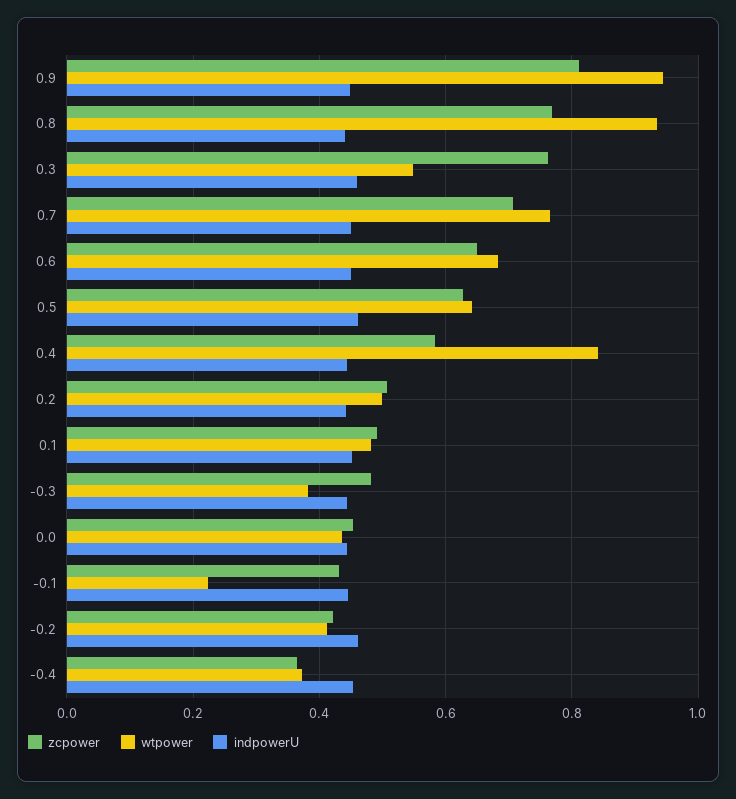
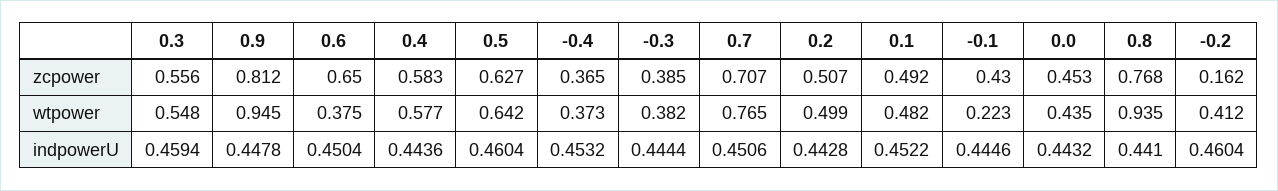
  {
    "zcpower": {
      "0.9": 0.812,
      "0.8": 0.768,
-     "0.3": 0.76,
+     "0.3": 0.556,
      "0.7": 0.707,
      "0.6": 0.65,
      "0.5": 0.627,
      "0.4": 0.583,
      "0.2": 0.507,
      "0.1": 0.492,
-     "-0.3": 0.48,
+     "-0.3": 0.385,
      "0.0": 0.453,
      "-0.1": 0.43,
-     "-0.2": 0.42,
+     "-0.2": 0.162,
      "-0.4": 0.365
    },
    "wtpower": {
      "0.9": 0.945,
      "0.8": 0.935,
      "0.3": 0.548,
      "0.7": 0.765,
-     "0.6": 0.68,
+     "0.6": 0.375,
      "0.5": 0.642,
-     "0.4": 0.84,
+     "0.4": 0.577,
      "0.2": 0.499,
      "0.1": 0.482,
      "-0.3": 0.382,
      "0.0": 0.435,
      "-0.1": 0.223,
      "-0.2": 0.412,
      "-0.4": 0.373
    },
    "indpowerU": {
      "0.9": 0.4478,
      "0.8": 0.441,
      "0.3": 0.4594,
      "0.7": 0.4506,
      "0.6": 0.4504,
      "0.5": 0.4604,
      "0.4": 0.4436,
      "0.2": 0.4428,
      "0.1": 0.4522,
      "-0.3": 0.4444,
      "0.0": 0.4432,
      "-0.1": 0.4446,
      "-0.2": 0.4604,
      "-0.4": 0.4532
    }
  }

